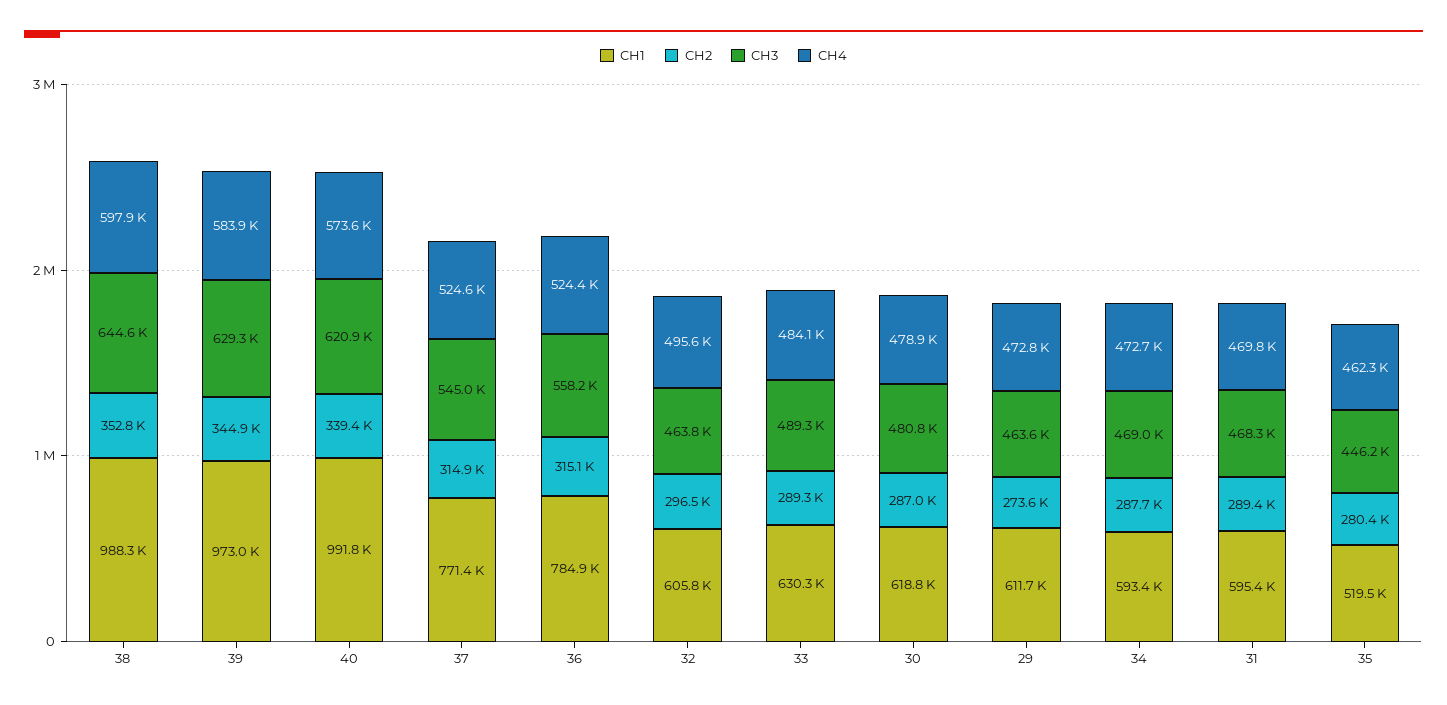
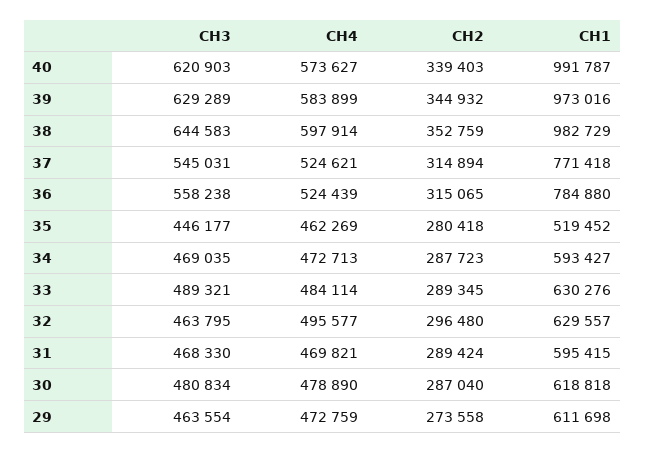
  {
    "CH1": {
-     "38": 988300,
+     "38": 982729,
      "39": 973016,
      "40": 991787,
      "37": 771418,
      "36": 784880,
-     "32": 605800,
+     "32": 629557,
      "33": 630276,
      "30": 618818,
      "29": 611698,
      "34": 593427,
      "31": 595415,
      "35": 519452
    },
    "CH2": {
      "38": 352759,
      "39": 344932,
      "40": 339403,
      "37": 314894,
      "36": 315065,
      "32": 296480,
      "33": 289345,
      "30": 287040,
      "29": 273558,
      "34": 287723,
      "31": 289424,
      "35": 280418
    },
    "CH3": {
      "38": 644583,
      "39": 629289,
      "40": 620903,
      "37": 545031,
      "36": 558238,
      "32": 463795,
      "33": 489321,
      "30": 480834,
      "29": 463554,
      "34": 469035,
      "31": 468330,
      "35": 446177
    },
    "CH4": {
      "38": 597914,
      "39": 583899,
      "40": 573627,
      "37": 524621,
      "36": 524439,
      "32": 495577,
      "33": 484114,
      "30": 478890,
      "29": 472759,
      "34": 472713,
      "31": 469821,
      "35": 462269
    }
  }

